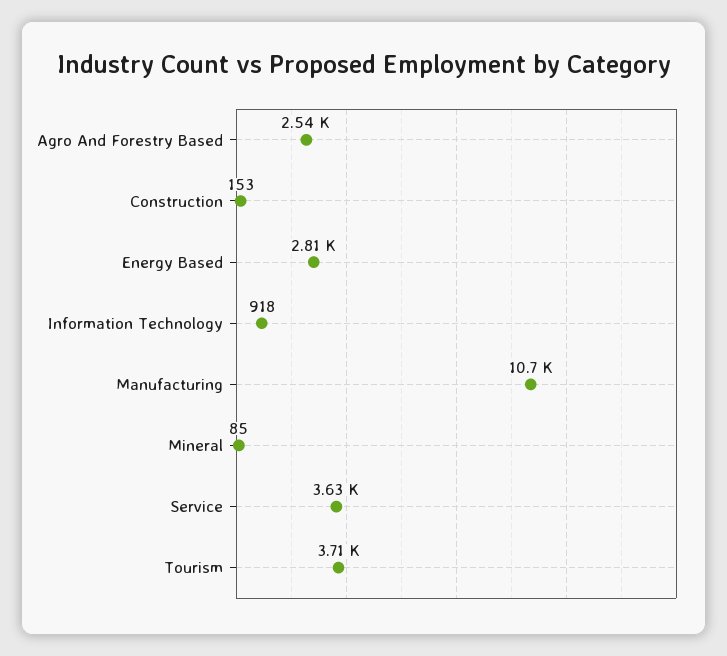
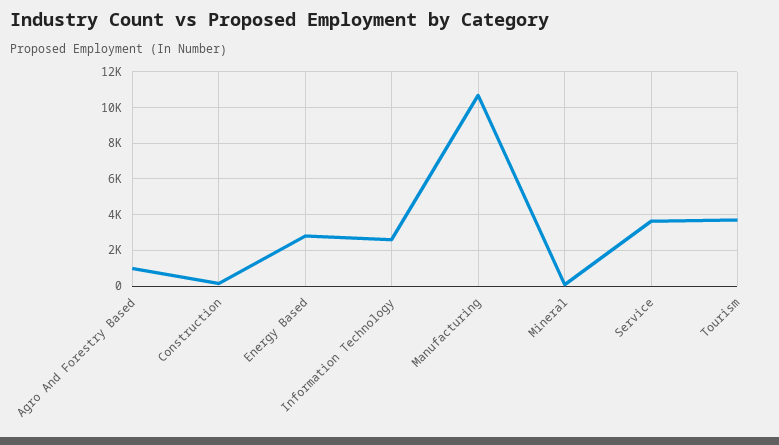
  {
-   "Agro And Forestry Based": 2540,
+   "Agro And Forestry Based": 1000,
    "Construction": 153,
    "Energy Based": 2810,
-   "Information Technology": 918,
+   "Information Technology": 2500,
    "Manufacturing": 10700,
    "Mineral": 85,
    "Service": 3630,
    "Tourism": 3710
  }

